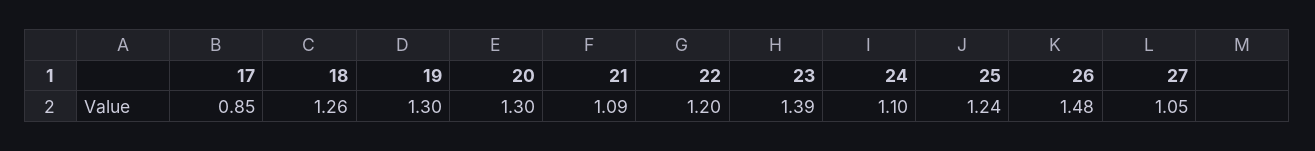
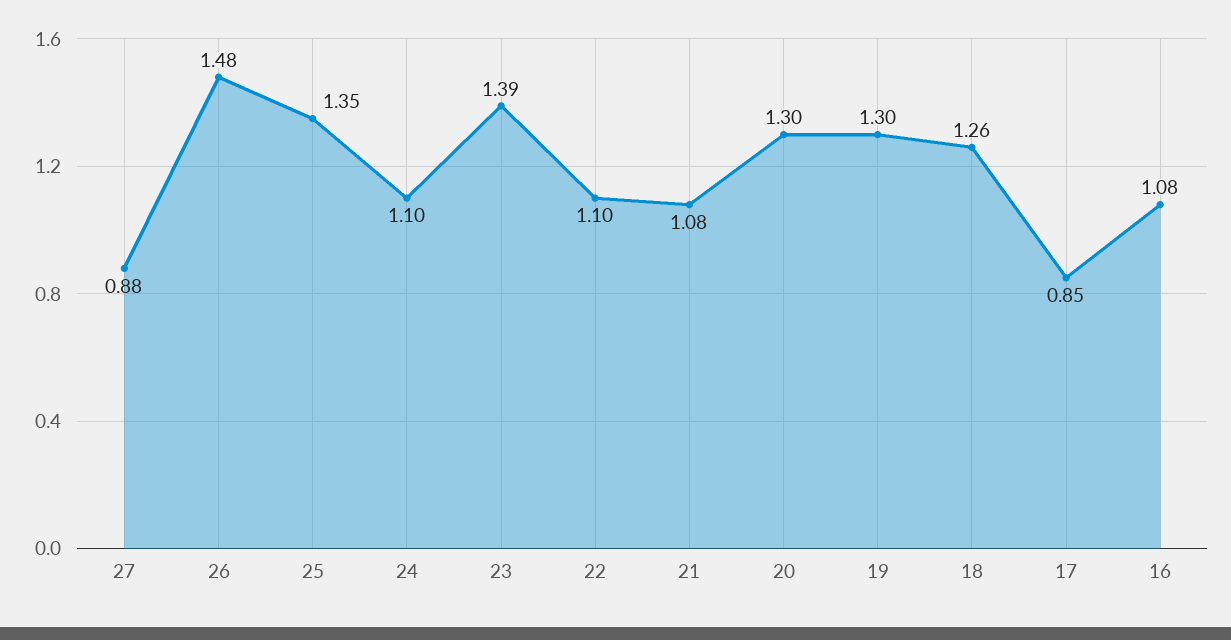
  {
    "17": 0.85,
    "18": 1.26,
    "19": 1.3,
    "20": 1.3,
-   "21": 1.09,
+   "21": 1.08,
-   "22": 1.2,
+   "22": 1.1,
    "23": 1.39,
    "24": 1.1,
-   "25": 1.24,
+   "25": 1.35,
    "26": 1.48,
-   "27": 1.05
+   "27": 0.88,
+   "16": 1.08
  }

